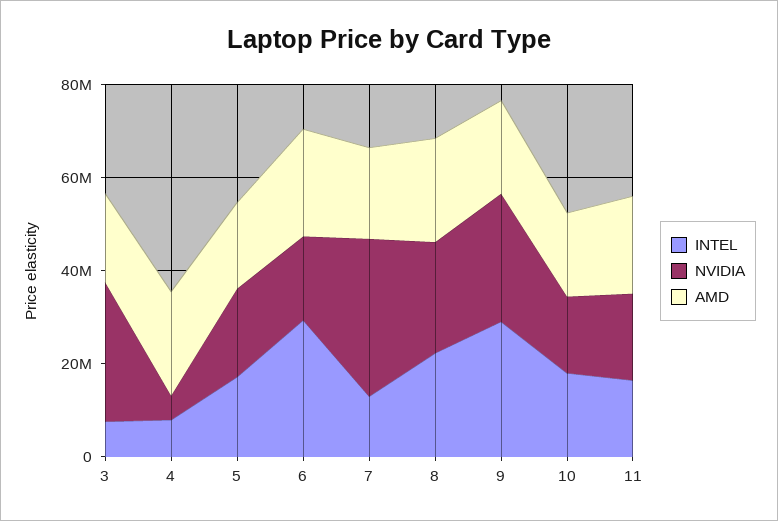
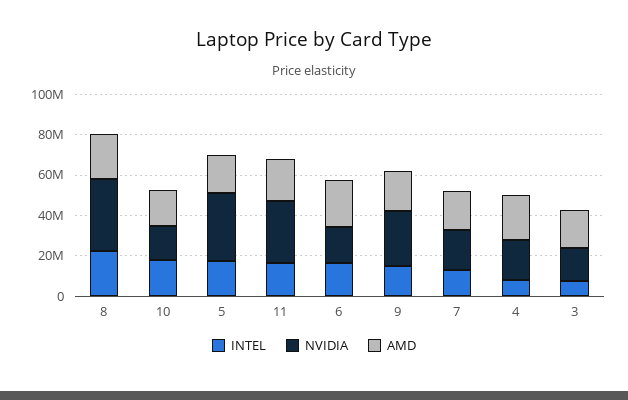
  {
    "INTEL": {
      "3": 10000000,
      "4": 10000000,
      "5": 15000000,
-     "6": 30000000,
+     "6": 15000000,
      "7": 15000000,
      "8": 20000000,
-     "9": 30000000,
+     "9": 15000000,
      "10": 20000000,
      "11": 15000000
    },
    "NVIDIA": {
-     "3": 30000000,
+     "3": 15000000,
-     "4": 5000000,
+     "4": 20000000,
-     "5": 20000000,
+     "5": 35000000,
      "6": 20000000,
-     "7": 35000000,
+     "7": 20000000,
-     "8": 25000000,
+     "8": 35000000,
      "9": 25000000,
      "10": 15000000,
-     "11": 20000000
+     "11": 30000000
    },
    "AMD": {
      "3": 20000000,
      "4": 20000000,
      "5": 20000000,
      "6": 25000000,
      "7": 20000000,
      "8": 20000000,
      "9": 20000000,
      "10": 20000000,
      "11": 20000000
    }
  }

